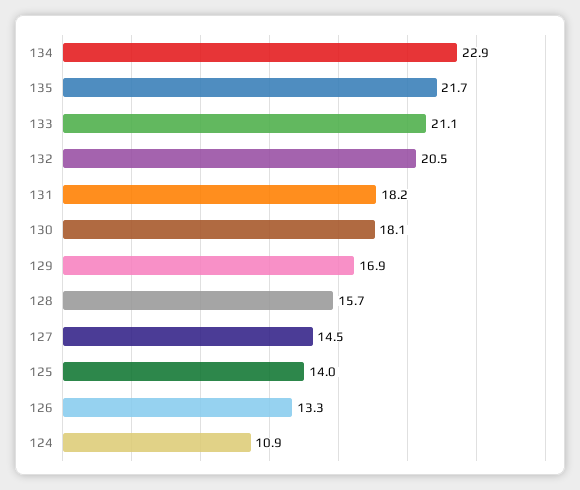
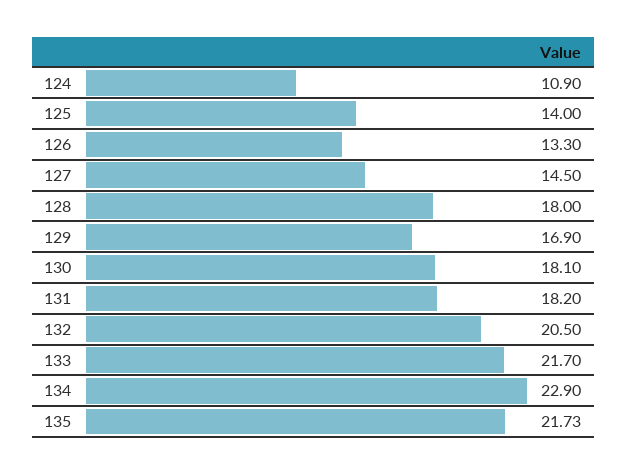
  {
    "134": 22.9,
    "135": 21.73,
-   "133": 21.1,
+   "133": 21.7,
    "132": 20.5,
    "131": 18.2,
    "130": 18.1,
    "129": 16.9,
-   "128": 15.7,
+   "128": 18,
    "127": 14.5,
    "125": 14,
    "126": 13.3,
    "124": 10.9
  }

